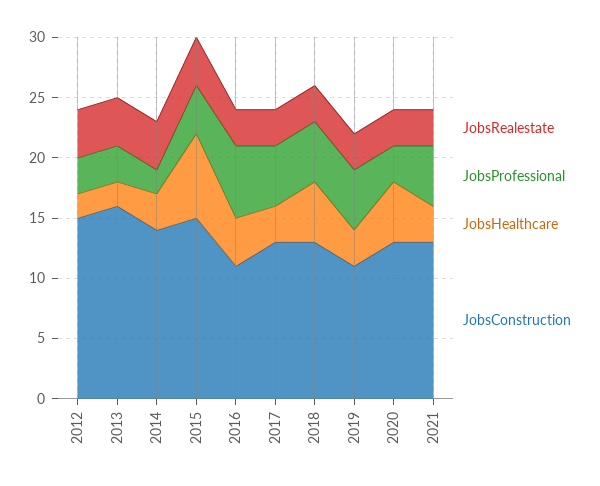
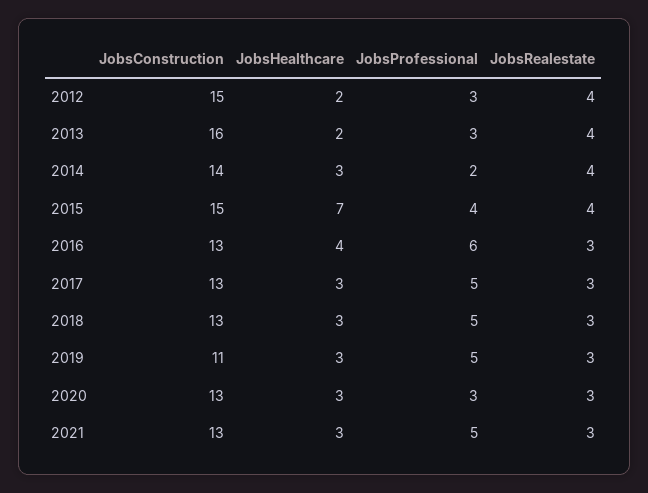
  {
    "JobsRealestate": {
      "2012": 4,
      "2013": 4,
      "2014": 4,
      "2015": 4,
      "2016": 3,
      "2017": 3,
      "2018": 3,
      "2019": 3,
      "2020": 3,
      "2021": 3
    },
    "JobsProfessional": {
      "2012": 3,
      "2013": 3,
      "2014": 2,
      "2015": 4,
      "2016": 6,
      "2017": 5,
      "2018": 5,
      "2019": 5,
      "2020": 3,
      "2021": 5
    },
    "JobsHealthcare": {
      "2012": 2,
      "2013": 2,
      "2014": 3,
      "2015": 7,
      "2016": 4,
      "2017": 3,
-     "2018": 5,
+     "2018": 3,
      "2019": 3,
-     "2020": 5,
+     "2020": 3,
      "2021": 3
    },
    "JobsConstruction": {
      "2012": 15,
      "2013": 16,
      "2014": 14,
      "2015": 15,
-     "2016": 11,
+     "2016": 13,
      "2017": 13,
      "2018": 13,
      "2019": 11,
      "2020": 13,
      "2021": 13
    }
  }

